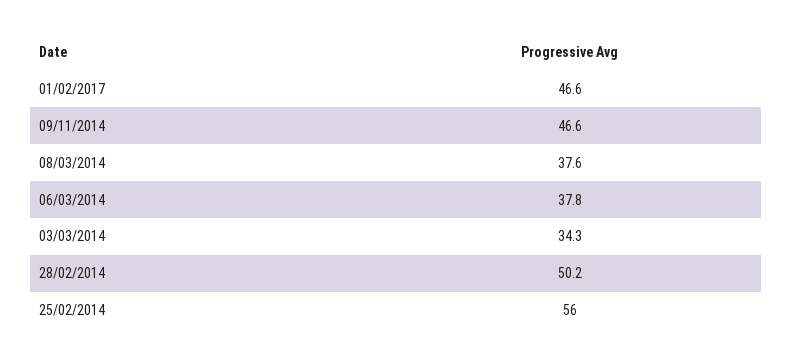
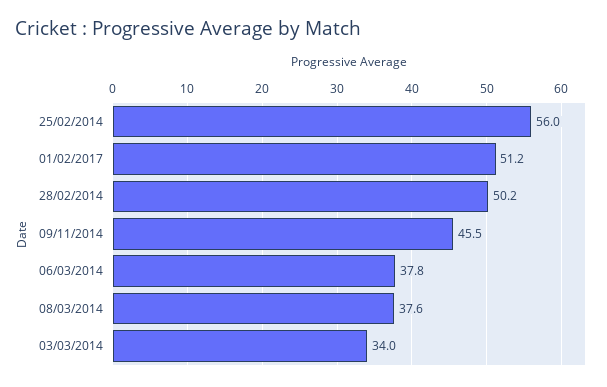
  {
-   "01/02/2017": 46.6,
+   "01/02/2017": 51.2,
-   "09/11/2014": 46.6,
+   "09/11/2014": 45.5,
    "08/03/2014": 37.6,
    "06/03/2014": 37.8,
-   "03/03/2014": 34.3,
+   "03/03/2014": 34,
    "28/02/2014": 50.2,
    "25/02/2014": 56
  }

